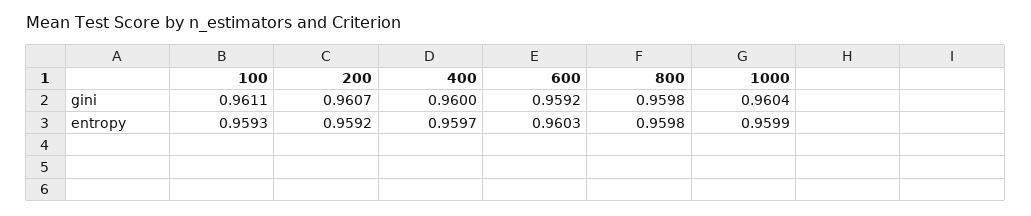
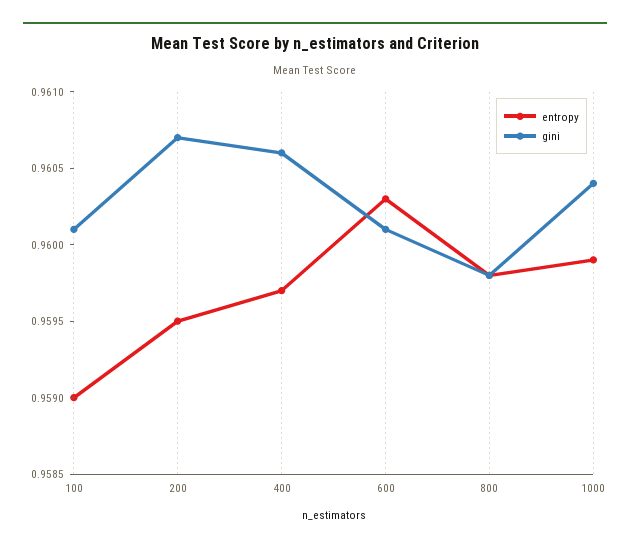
  {
    "gini": {
-     "100": 0.9611,
+     "100": 0.9601,
      "200": 0.9607,
-     "400": 0.96,
+     "400": 0.9606,
-     "600": 0.9592,
+     "600": 0.9601,
      "800": 0.9598,
      "1000": 0.9604
    },
    "entropy": {
-     "100": 0.9593,
+     "100": 0.959,
-     "200": 0.9592,
+     "200": 0.9595,
      "400": 0.9597,
      "600": 0.9603,
      "800": 0.9598,
      "1000": 0.9599
    }
  }

